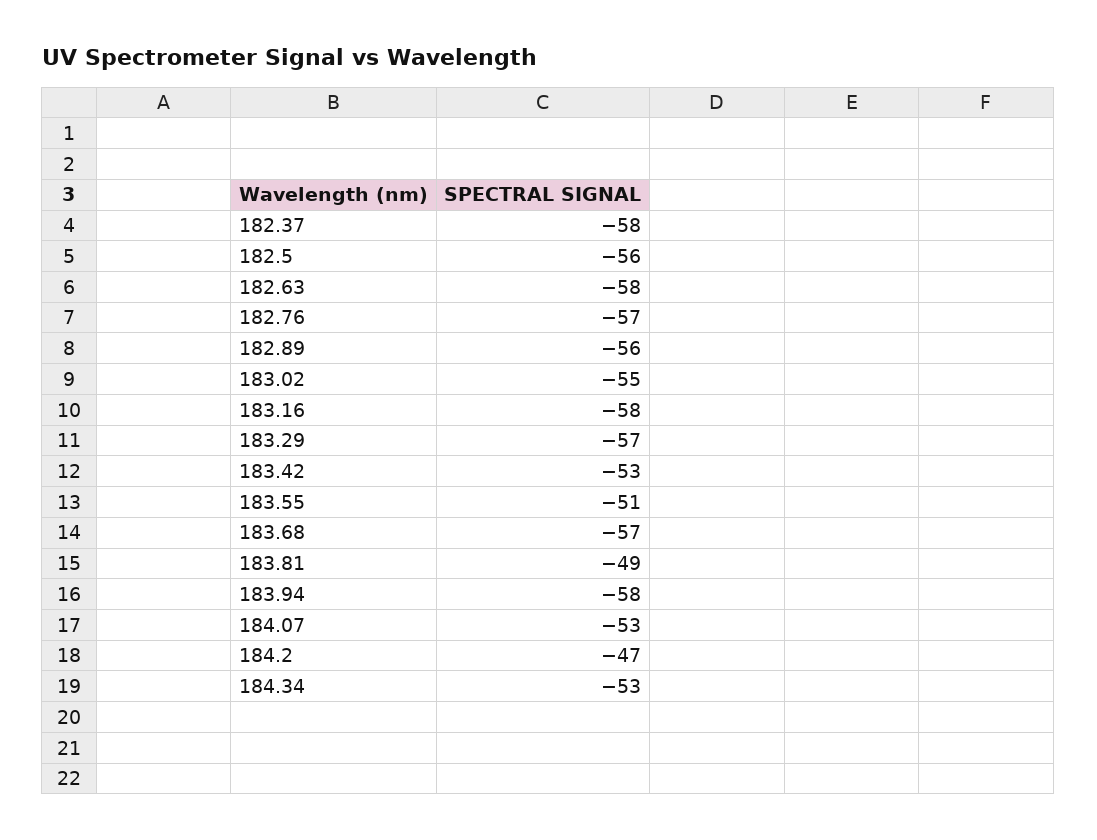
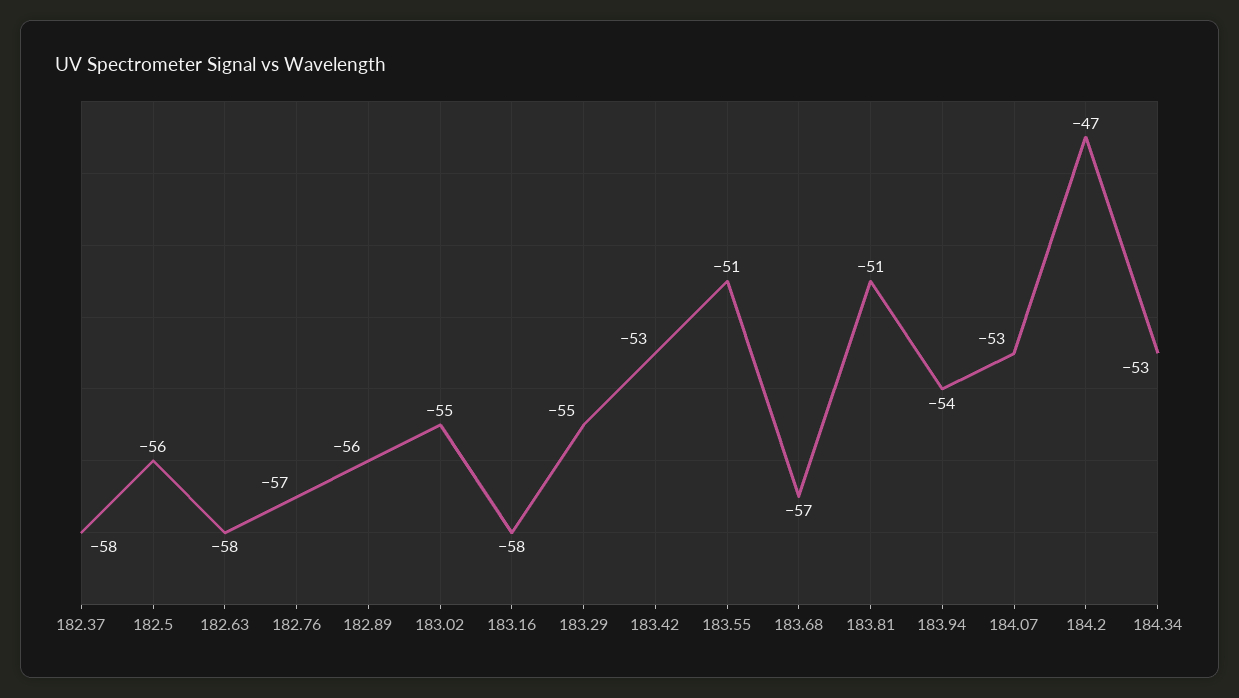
  {
    "182.37": -58,
    "182.5": -56,
    "182.63": -58,
    "182.76": -57,
    "182.89": -56,
    "183.02": -55,
    "183.16": -58,
-   "183.29": -57,
+   "183.29": -55,
    "183.42": -53,
    "183.55": -51,
    "183.68": -57,
-   "183.81": -49,
+   "183.81": -51,
-   "183.94": -58,
+   "183.94": -54,
    "184.07": -53,
    "184.2": -47,
    "184.34": -53
  }

